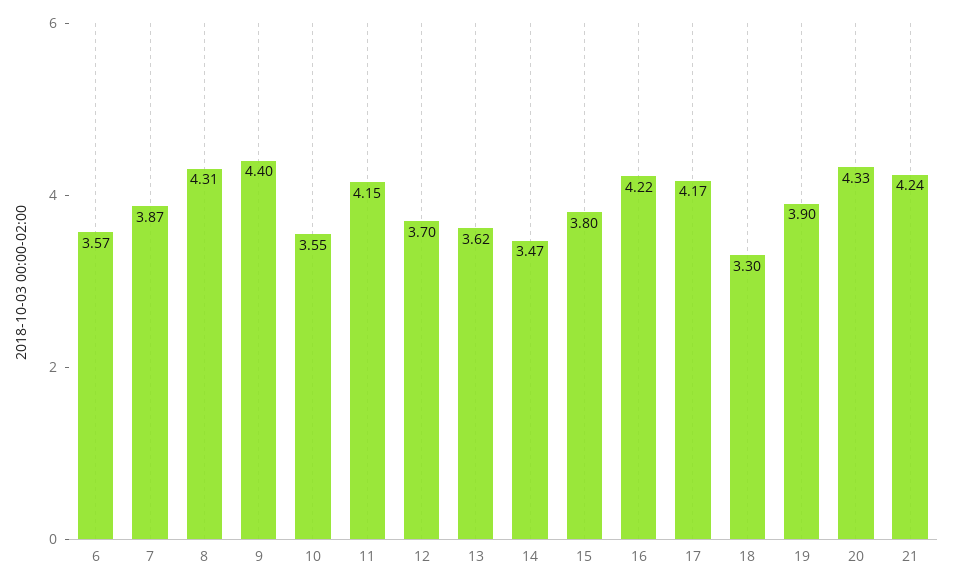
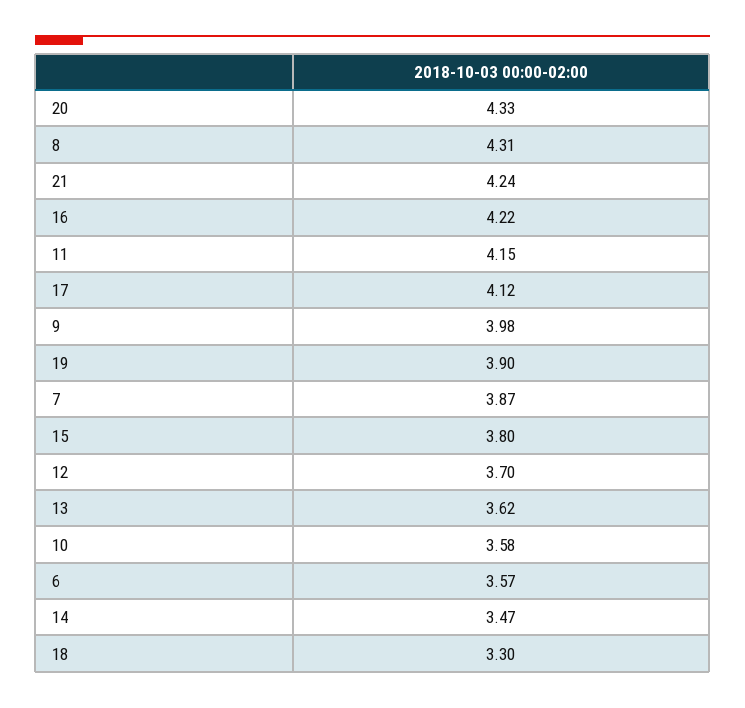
  {
    "6": 3.57,
    "7": 3.87,
    "8": 4.31,
-   "9": 4.4,
+   "9": 3.98,
-   "10": 3.55,
+   "10": 3.58,
    "11": 4.15,
    "12": 3.7,
    "13": 3.62,
    "14": 3.47,
    "15": 3.8,
    "16": 4.22,
-   "17": 4.17,
+   "17": 4.12,
    "18": 3.3,
    "19": 3.9,
    "20": 4.33,
    "21": 4.24
  }

